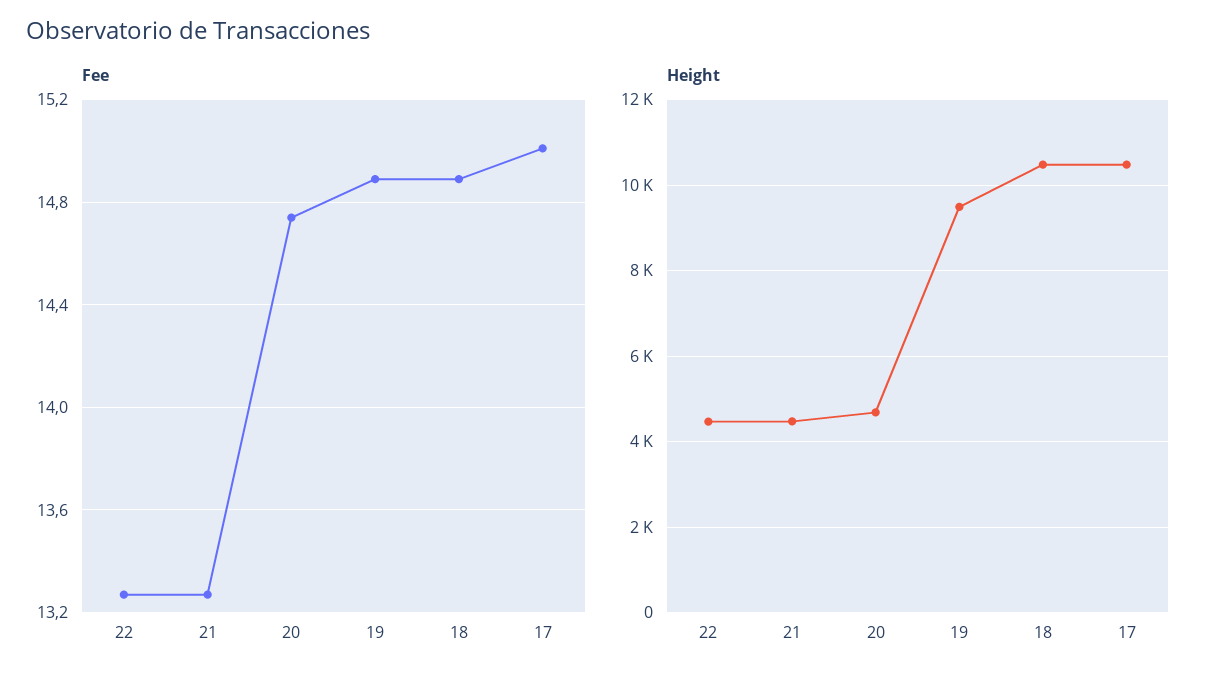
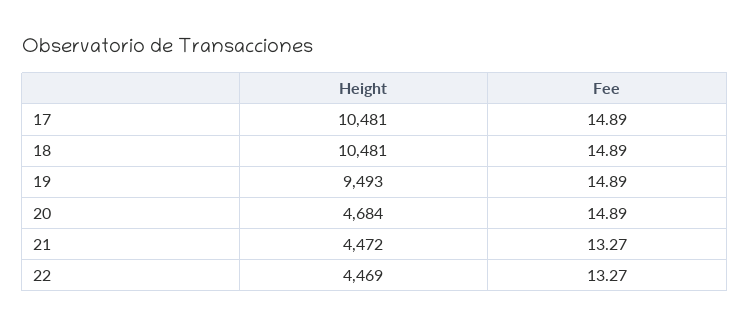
  {
    "Fee": {
      "22": 13.27,
      "21": 13.27,
-     "20": 14.75,
+     "20": 14.89,
      "19": 14.89,
      "18": 14.89,
-     "17": 15
+     "17": 14.89
    },
    "Height": {
      "22": 4469,
      "21": 4472,
      "20": 4684,
      "19": 9493,
      "18": 10481,
      "17": 10481
    }
  }

